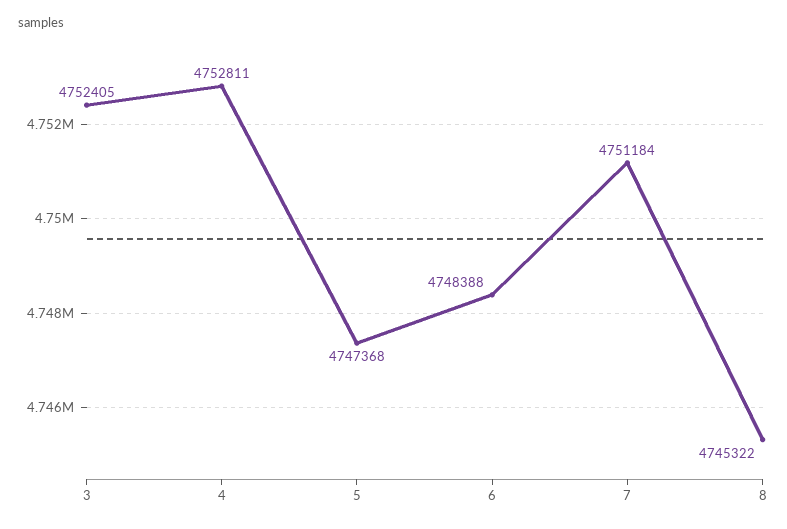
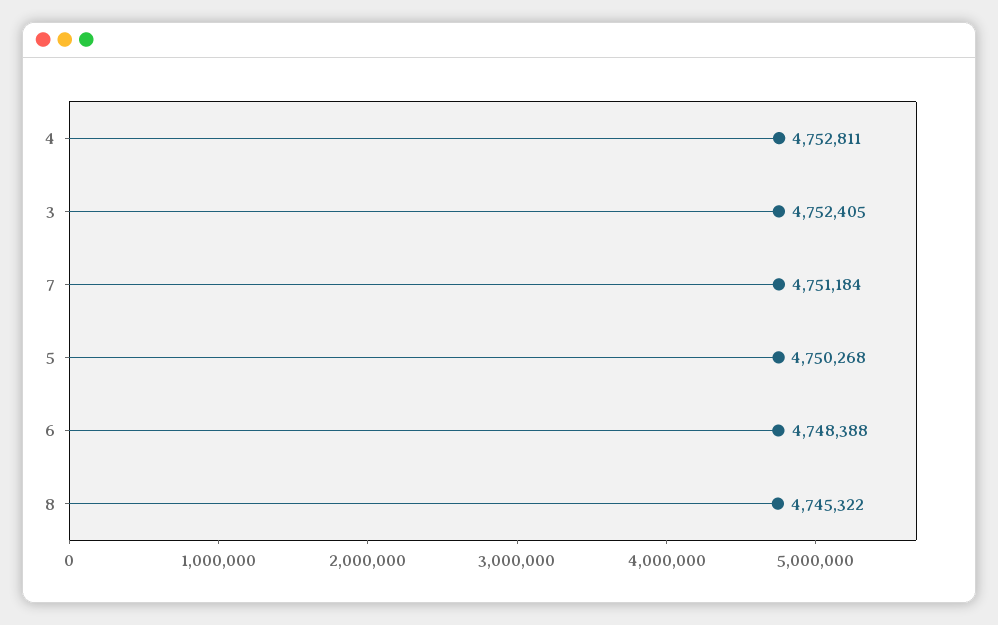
  {
    "3": 4752405,
    "4": 4752811,
-   "5": 4747368,
+   "5": 4750268,
    "6": 4748388,
    "7": 4751184,
    "8": 4745322
  }

